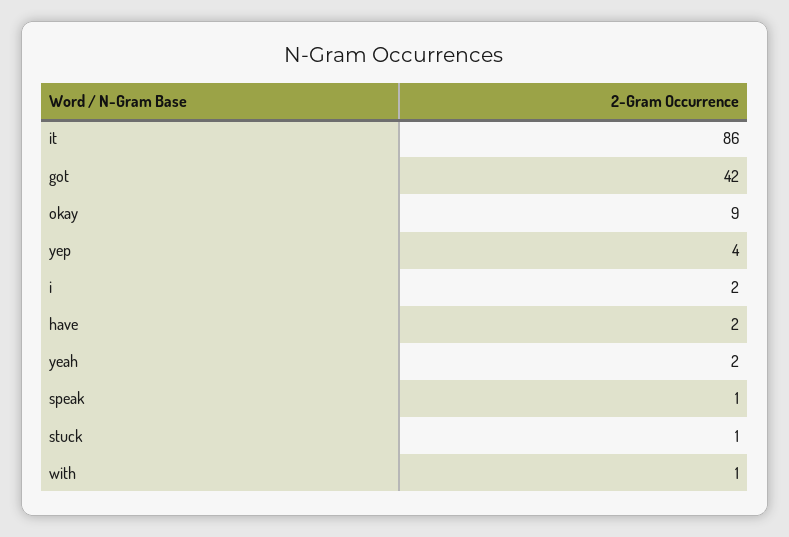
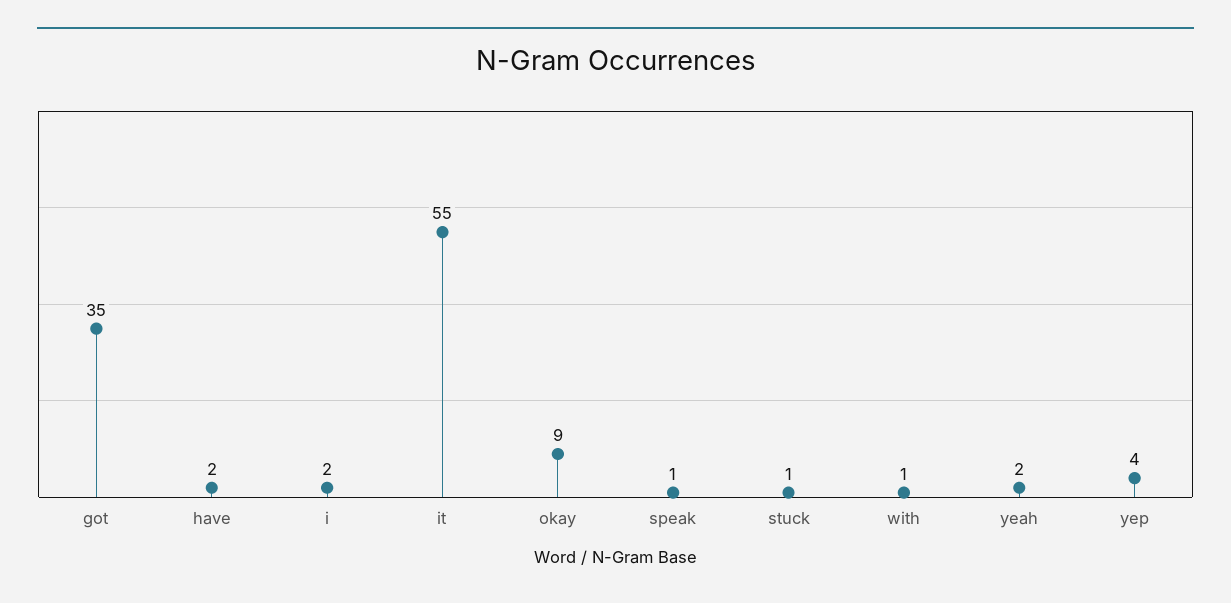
  {
-   "it": 86,
+   "it": 55,
-   "got": 42,
+   "got": 35,
    "okay": 9,
    "yep": 4,
    "i": 2,
    "have": 2,
    "yeah": 2,
    "speak": 1,
    "stuck": 1,
    "with": 1
  }

